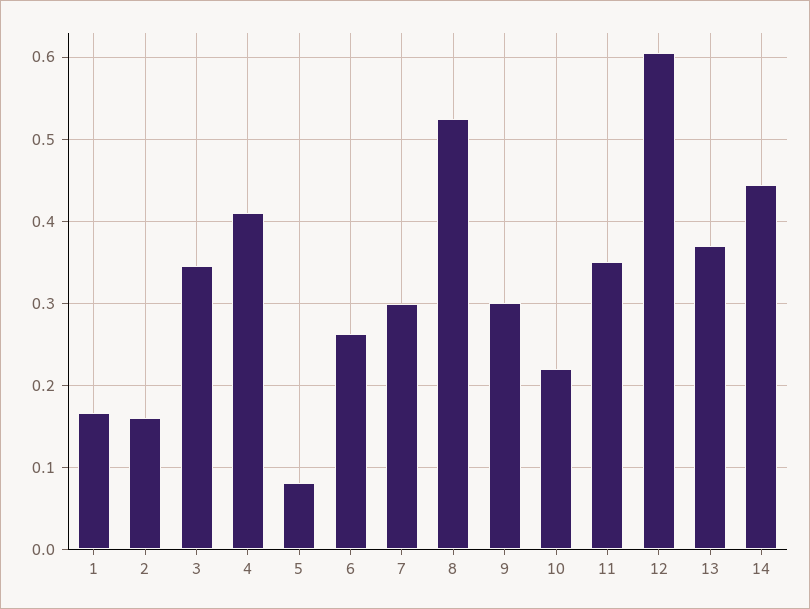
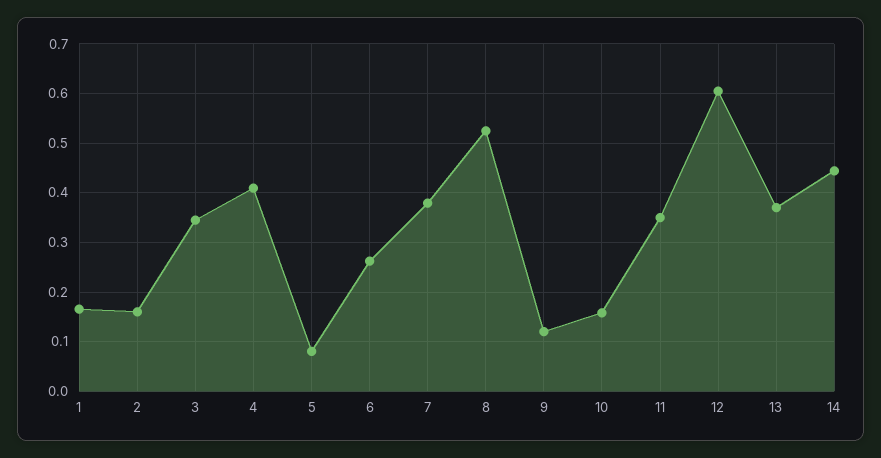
  {
    "1": 0.17,
    "2": 0.16,
    "3": 0.35,
    "4": 0.41,
    "5": 0.08,
    "6": 0.26,
-   "7": 0.3,
+   "7": 0.38,
    "8": 0.52,
-   "9": 0.3,
+   "9": 0.12,
-   "10": 0.22,
+   "10": 0.16,
    "11": 0.35,
    "12": 0.6,
    "13": 0.37,
    "14": 0.44
  }

